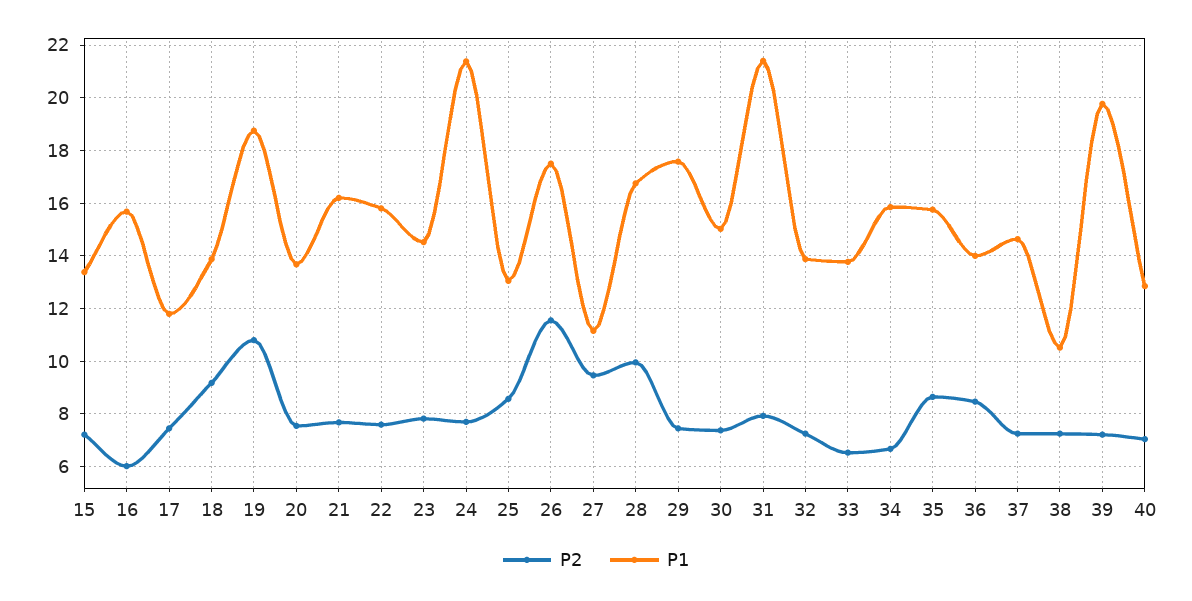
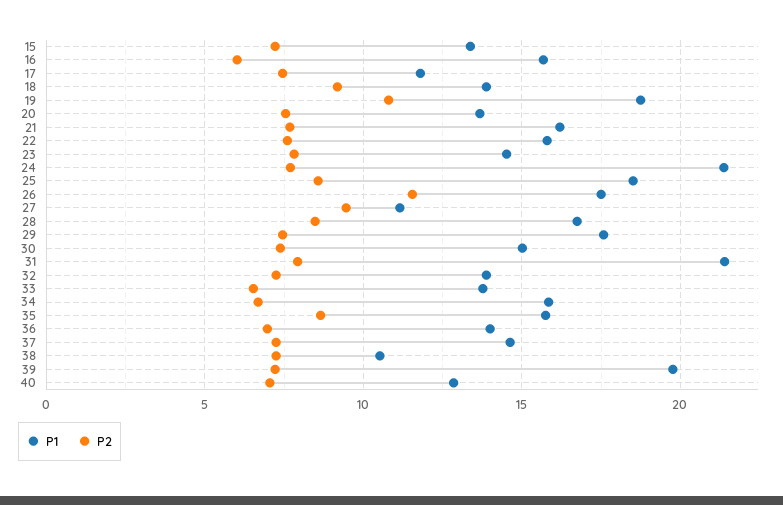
  {
    "P2": {
      "15": 7.25,
      "16": 6,
      "17": 7.5,
      "18": 9.25,
      "19": 10.75,
      "20": 7.5,
      "21": 7.75,
      "22": 7.5,
      "23": 7.75,
      "24": 7.75,
      "25": 8.5,
      "26": 11.5,
      "27": 9.5,
-     "28": 10,
+     "28": 8.5,
      "29": 7.5,
      "30": 7.5,
      "31": 8,
      "32": 7.25,
      "33": 6.5,
      "34": 6.75,
      "35": 8.75,
-     "36": 8.5,
+     "36": 7,
      "37": 7.25,
      "38": 7.25,
      "39": 7.25,
      "40": 7
    },
    "P1": {
      "15": 13.5,
      "16": 15.75,
      "17": 11.75,
      "18": 14,
      "19": 18.75,
      "20": 13.75,
      "21": 16.25,
      "22": 15.75,
      "23": 14.5,
      "24": 21.5,
-     "25": 13,
+     "25": 18.5,
      "26": 17.5,
      "27": 11.25,
      "28": 16.75,
      "29": 17.5,
      "30": 15,
      "31": 21.5,
      "32": 14,
      "33": 13.75,
      "34": 15.75,
      "35": 15.75,
      "36": 14,
      "37": 14.75,
      "38": 10.5,
      "39": 19.75,
      "40": 12.75
    }
  }

